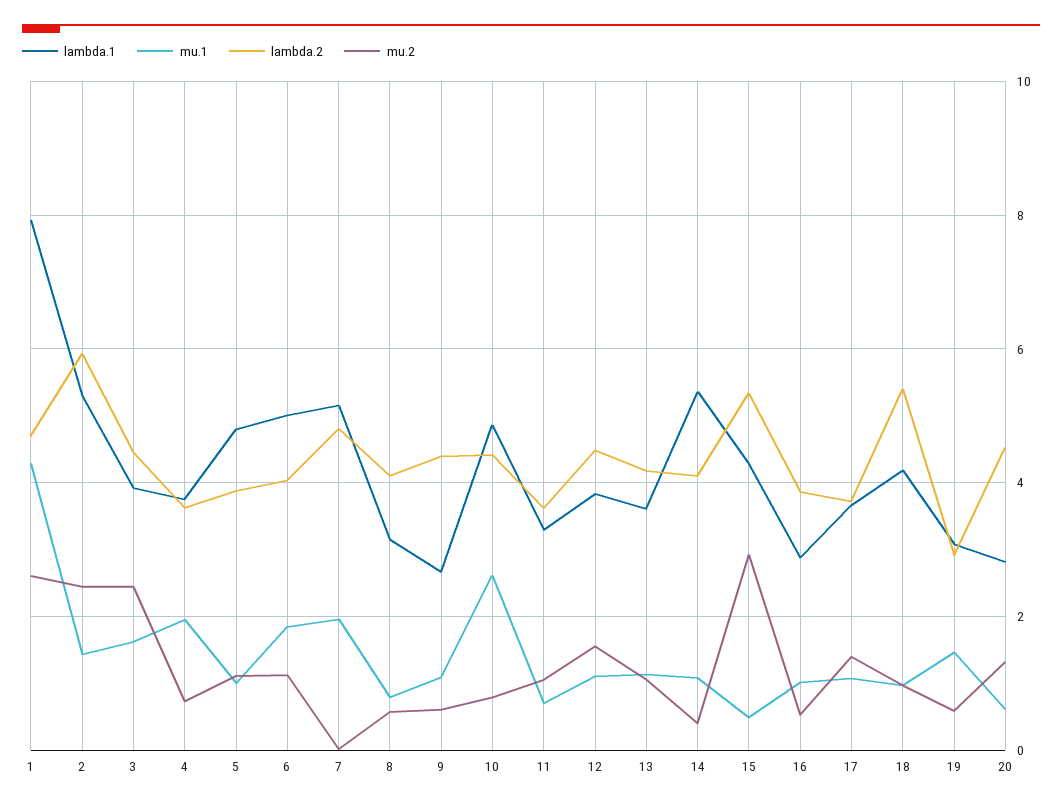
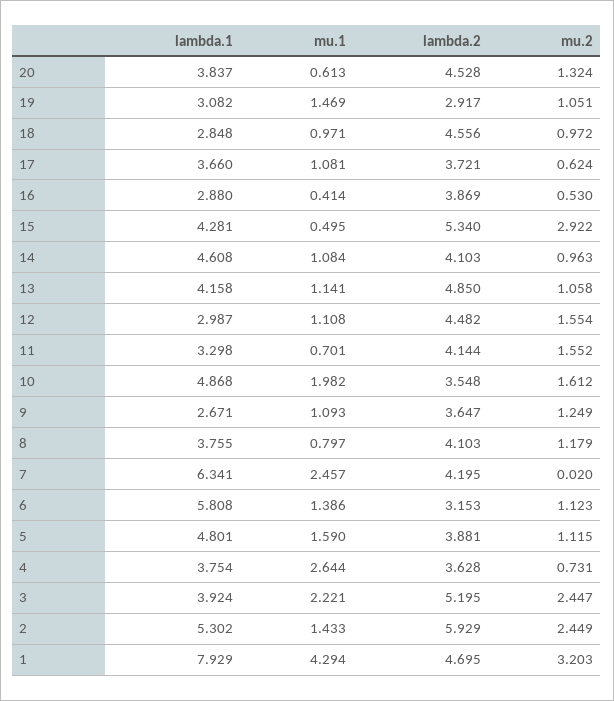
  {
    "lambda.1": {
      "1": 7.929,
      "2": 5.302,
      "3": 3.924,
      "4": 3.754,
      "5": 4.801,
-     "6": 5,
+     "6": 5.808,
-     "7": 5.2,
+     "7": 6.341,
-     "8": 3.2,
+     "8": 3.755,
      "9": 2.671,
      "10": 4.868,
      "11": 3.298,
-     "12": 3.8,
+     "12": 2.987,
-     "13": 3.6,
+     "13": 4.158,
-     "14": 5.4,
+     "14": 4.608,
      "15": 4.281,
      "16": 2.88,
      "17": 3.66,
-     "18": 4.2,
+     "18": 2.848,
      "19": 3.082,
-     "20": 2.8
+     "20": 3.837
    },
    "mu.1": {
      "1": 4.294,
      "2": 1.433,
-     "3": 1.6,
+     "3": 2.221,
-     "4": 2,
+     "4": 2.644,
-     "5": 1,
+     "5": 1.59,
-     "6": 1.8,
+     "6": 1.386,
-     "7": 2,
+     "7": 2.457,
      "8": 0.797,
      "9": 1.093,
-     "10": 2.6,
+     "10": 1.982,
      "11": 0.701,
      "12": 1.108,
      "13": 1.141,
      "14": 1.084,
      "15": 0.495,
-     "16": 1,
+     "16": 0.414,
      "17": 1.081,
      "18": 0.971,
      "19": 1.469,
      "20": 0.613
    },
    "lambda.2": {
      "1": 4.695,
      "2": 5.929,
-     "3": 4.4,
+     "3": 5.195,
      "4": 3.628,
      "5": 3.881,
-     "6": 4,
+     "6": 3.153,
-     "7": 4.8,
+     "7": 4.195,
      "8": 4.103,
-     "9": 4.4,
+     "9": 3.647,
-     "10": 4.4,
+     "10": 3.548,
-     "11": 3.6,
+     "11": 4.144,
      "12": 4.482,
-     "13": 4.2,
+     "13": 4.85,
      "14": 4.103,
      "15": 5.34,
      "16": 3.869,
      "17": 3.721,
-     "18": 5.4,
+     "18": 4.556,
      "19": 2.917,
      "20": 4.528
    },
    "mu.2": {
-     "1": 2.6,
+     "1": 3.203,
      "2": 2.449,
      "3": 2.447,
      "4": 0.731,
      "5": 1.115,
      "6": 1.123,
      "7": 0.02,
-     "8": 0.6,
+     "8": 1.179,
-     "9": 0.6,
+     "9": 1.249,
-     "10": 0.8,
+     "10": 1.612,
-     "11": 1,
+     "11": 1.552,
      "12": 1.554,
      "13": 1.058,
-     "14": 0.4,
+     "14": 0.963,
      "15": 2.922,
      "16": 0.53,
-     "17": 1.4,
+     "17": 0.624,
      "18": 0.972,
-     "19": 0.6,
+     "19": 1.051,
      "20": 1.324
    }
  }

